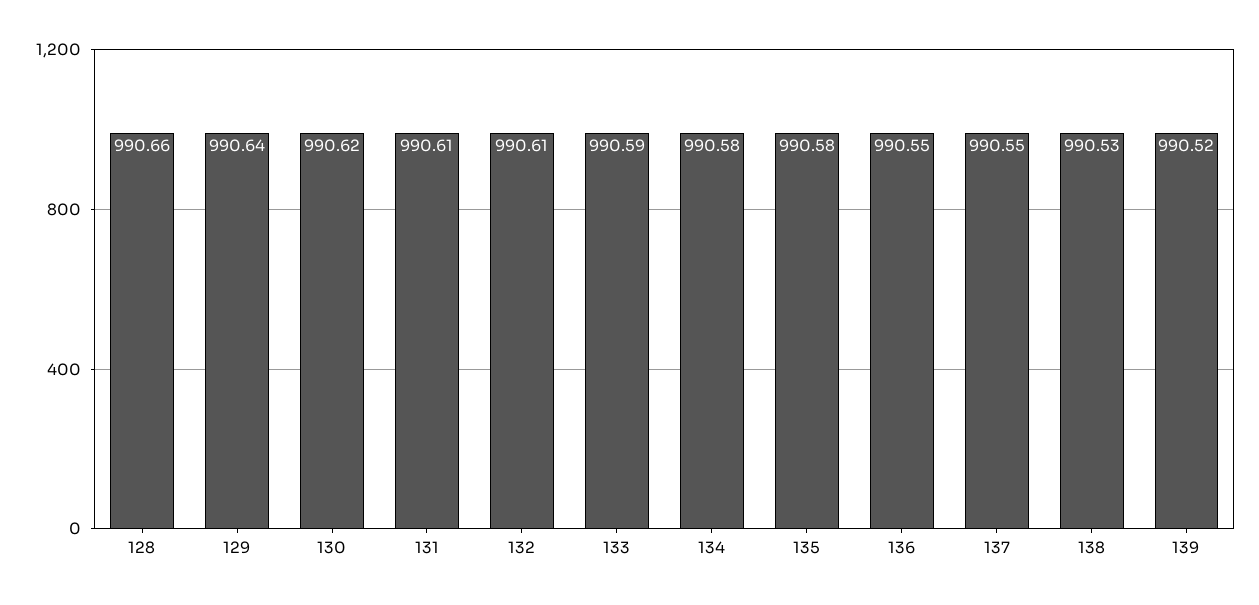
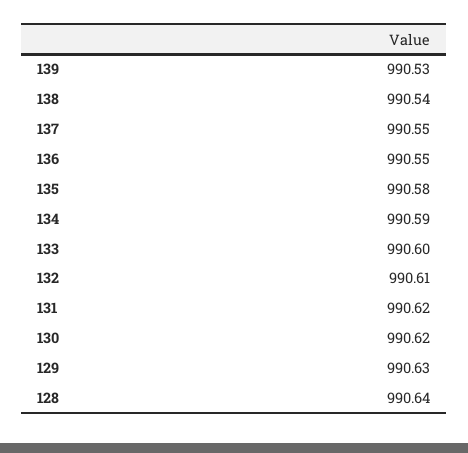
  {
-   "128": 990.66,
+   "128": 990.64,
-   "129": 990.64,
+   "129": 990.63,
    "130": 990.62,
-   "131": 990.61,
+   "131": 990.62,
    "132": 990.61,
-   "133": 990.59,
+   "133": 990.6,
-   "134": 990.58,
+   "134": 990.59,
    "135": 990.58,
    "136": 990.55,
    "137": 990.55,
-   "138": 990.53,
+   "138": 990.54,
-   "139": 990.52
+   "139": 990.53
  }

